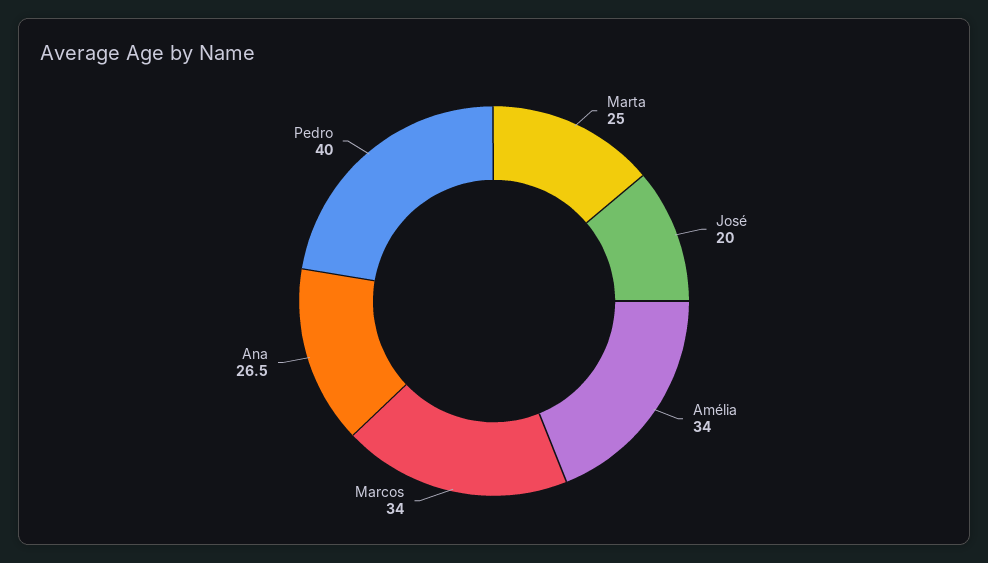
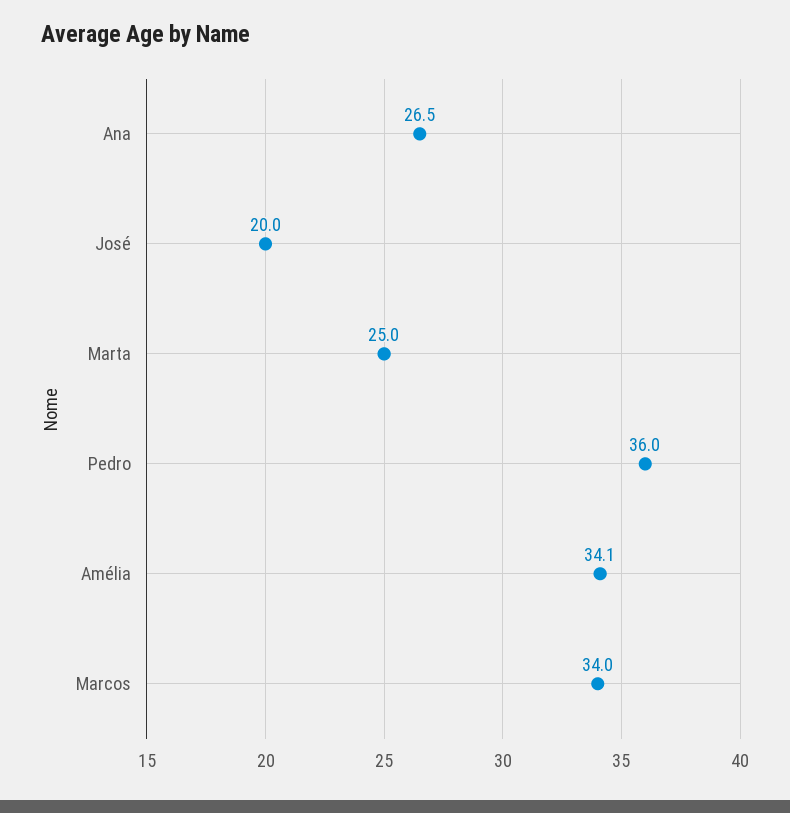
  {
    "Marta": 25,
    "José": 20,
-   "Amélia": 34,
+   "Amélia": 34.1,
    "Marcos": 34,
    "Ana": 26.5,
-   "Pedro": 40
+   "Pedro": 36
  }

